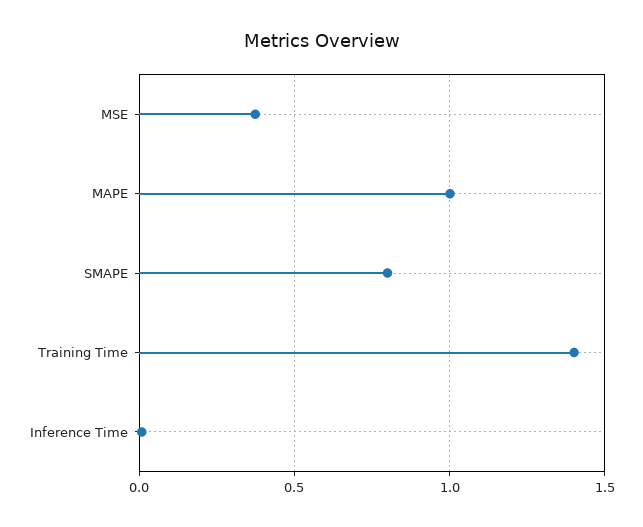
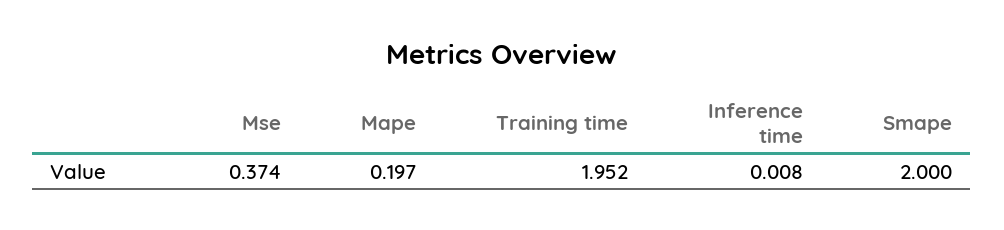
  {
    "MSE": 0.374,
-   "MAPE": 1,
+   "MAPE": 0.197,
-   "SMAPE": 0.8,
+   "SMAPE": 2,
-   "Training Time": 1.4,
+   "Training Time": 1.952,
    "Inference Time": 0.008
  }

